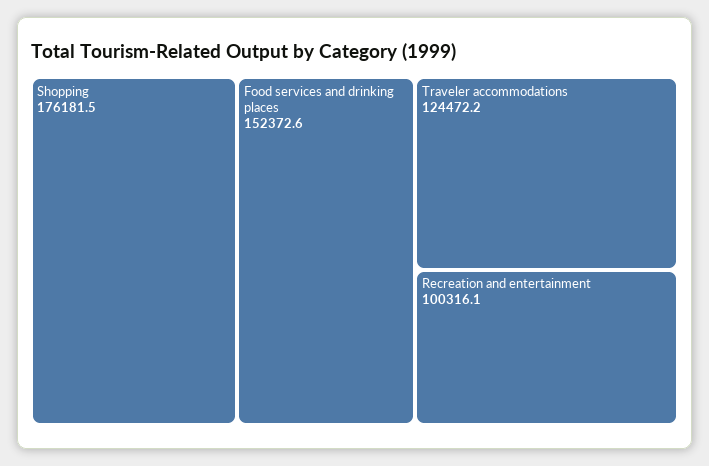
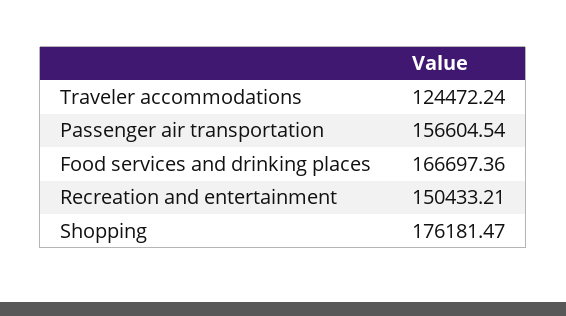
  {
    "Shopping": 176181.47,
-   "Food services and drinking places": 152372.6,
+   "Food services and drinking places": 166697.36,
    "Traveler accommodations": 124472.24,
-   "Recreation and entertainment": 100316.1
+   "Recreation and entertainment": 150433.21,
+   "Passenger air transportation": 156604.54
  }

